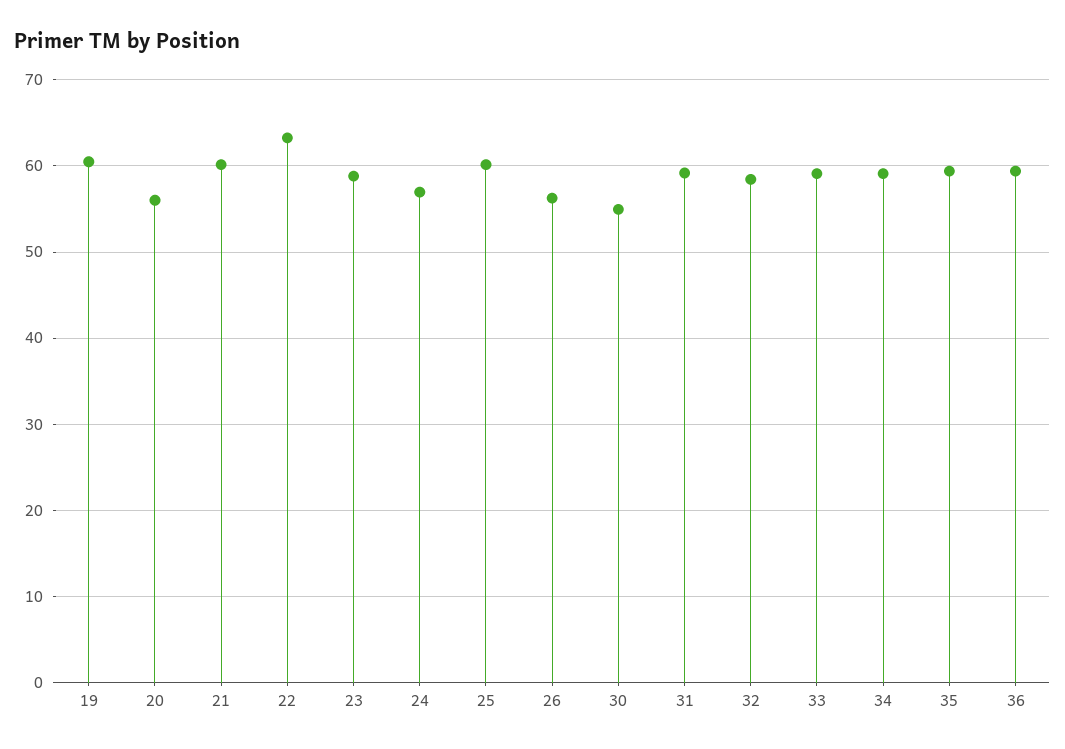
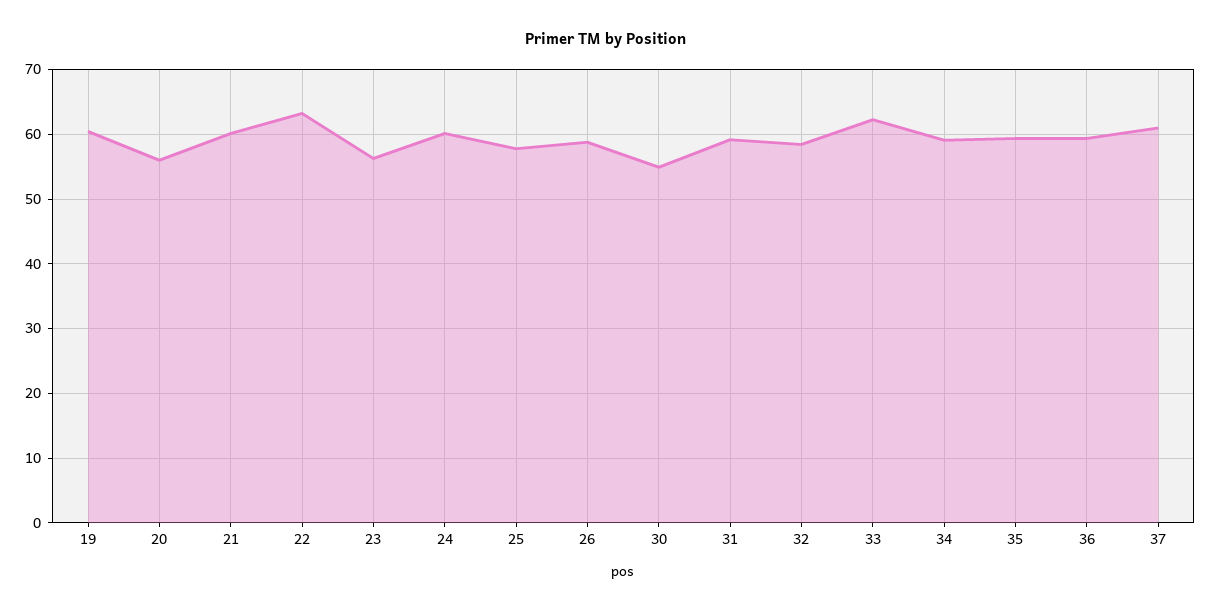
  {
    "19": 60,
    "20": 56,
    "21": 60,
    "22": 63,
-   "23": 59,
+   "23": 56,
-   "24": 57,
+   "24": 60,
-   "25": 60,
+   "25": 58,
-   "26": 56,
+   "26": 59,
    "30": 55,
    "31": 59,
    "32": 58,
-   "33": 59,
+   "33": 62,
    "34": 59,
    "35": 59,
-   "36": 59
+   "36": 59,
+   "37": 61
  }

